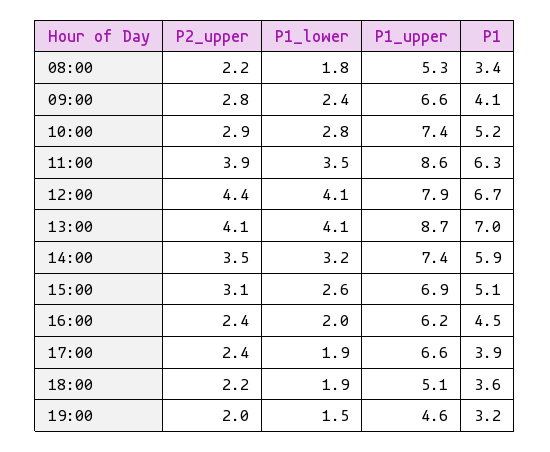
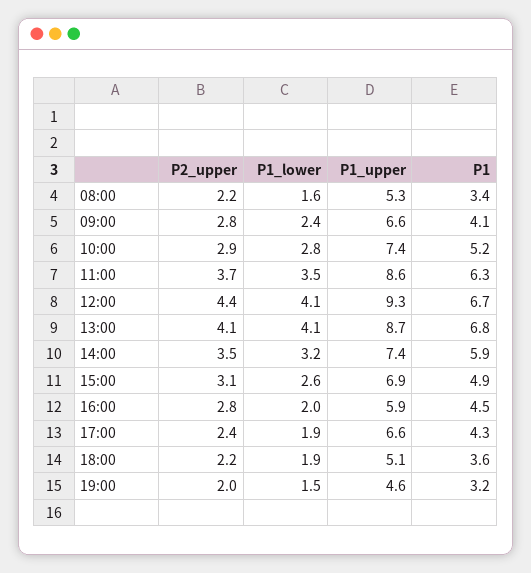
  {
    "P2_upper": {
      "08:00": 2.2,
      "09:00": 2.8,
      "10:00": 2.9,
-     "11:00": 3.9,
+     "11:00": 3.7,
      "12:00": 4.4,
      "13:00": 4.1,
      "14:00": 3.5,
      "15:00": 3.1,
-     "16:00": 2.4,
+     "16:00": 2.8,
      "17:00": 2.4,
      "18:00": 2.2,
      "19:00": 2
    },
    "P1_lower": {
-     "08:00": 1.8,
+     "08:00": 1.6,
      "09:00": 2.4,
      "10:00": 2.8,
      "11:00": 3.5,
      "12:00": 4.1,
      "13:00": 4.1,
      "14:00": 3.2,
      "15:00": 2.6,
      "16:00": 2,
      "17:00": 1.9,
      "18:00": 1.9,
      "19:00": 1.5
    },
    "P1_upper": {
      "08:00": 5.3,
      "09:00": 6.6,
      "10:00": 7.4,
      "11:00": 8.6,
-     "12:00": 7.9,
+     "12:00": 9.3,
      "13:00": 8.7,
      "14:00": 7.4,
      "15:00": 6.9,
-     "16:00": 6.2,
+     "16:00": 5.9,
      "17:00": 6.6,
      "18:00": 5.1,
      "19:00": 4.6
    },
    "P1": {
      "08:00": 3.4,
      "09:00": 4.1,
      "10:00": 5.2,
      "11:00": 6.3,
      "12:00": 6.7,
-     "13:00": 7,
+     "13:00": 6.8,
      "14:00": 5.9,
-     "15:00": 5.1,
+     "15:00": 4.9,
      "16:00": 4.5,
-     "17:00": 3.9,
+     "17:00": 4.3,
      "18:00": 3.6,
      "19:00": 3.2
    }
  }

